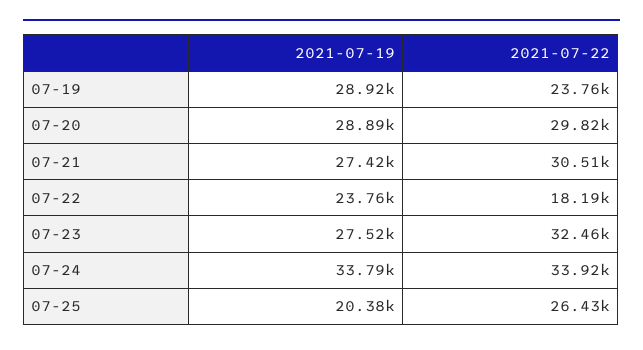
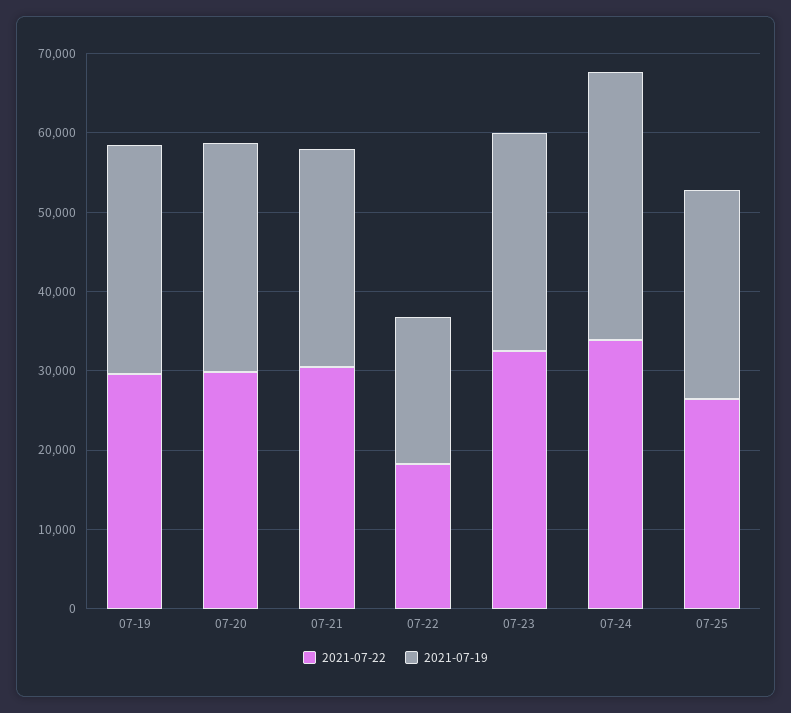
  {
    "2021-07-19": {
      "07-19": 28920,
      "07-20": 28890,
      "07-21": 27420,
-     "07-22": 23760,
+     "07-22": 18000,
      "07-23": 27520,
      "07-24": 33790,
-     "07-25": 20380
+     "07-25": 26000
    },
    "2021-07-22": {
-     "07-19": 23760,
+     "07-19": 30000,
      "07-20": 29820,
      "07-21": 30510,
      "07-22": 18190,
      "07-23": 32460,
      "07-24": 33920,
      "07-25": 26430
    }
  }

